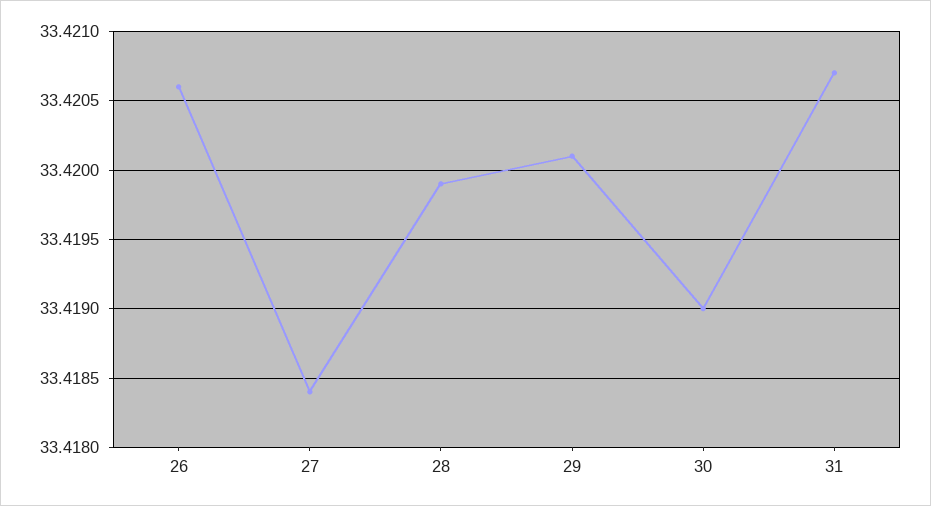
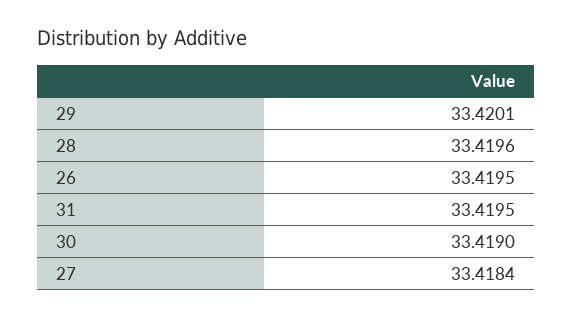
  {
-   "26": 33.4206,
+   "26": 33.4195,
    "27": 33.4184,
-   "28": 33.4199,
+   "28": 33.4196,
    "29": 33.4201,
    "30": 33.419,
-   "31": 33.4207
+   "31": 33.4195
  }

